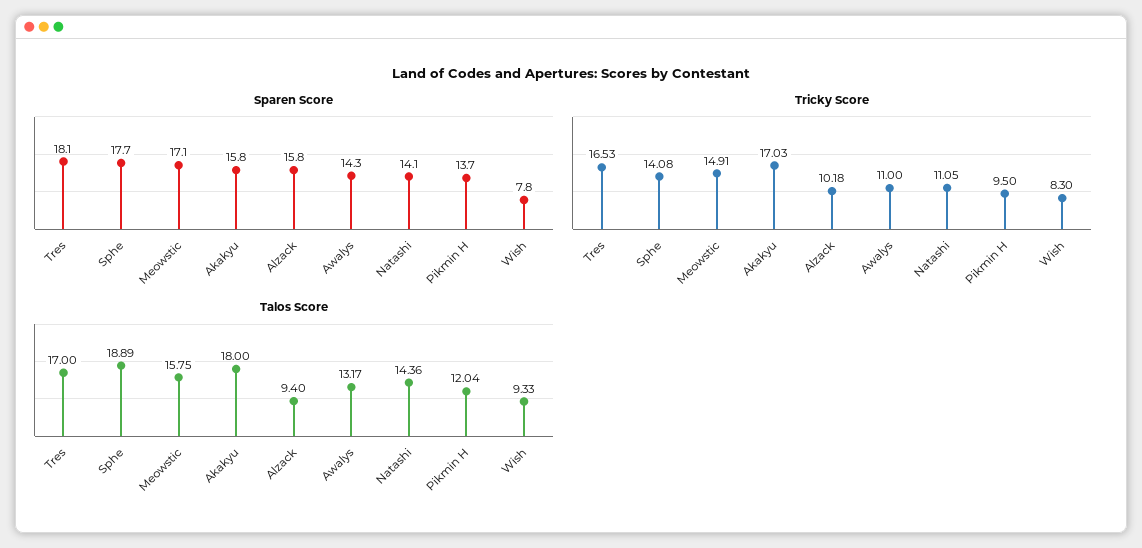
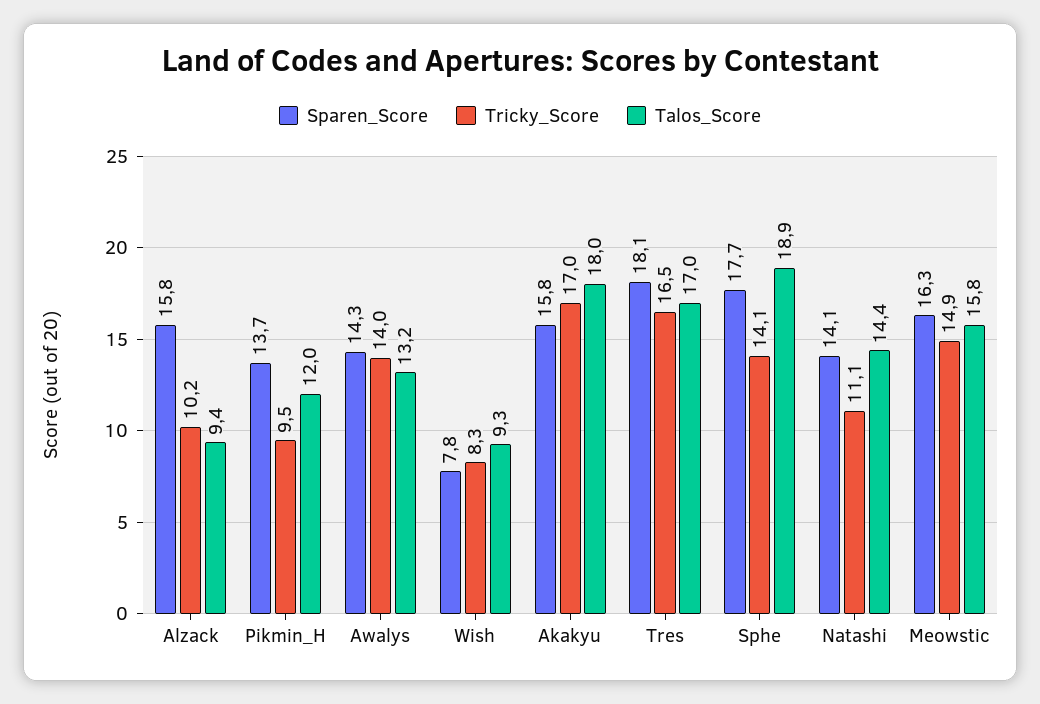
  {
    "Sparen Score": {
      "Tres": 18.1,
      "Sphe": 17.7,
-     "Meowstic": 17.1,
+     "Meowstic": 16.3,
      "Akakyu": 15.8,
      "Alzack": 15.8,
      "Awalys": 14.3,
      "Natashi": 14.1,
      "Pikmin H": 13.7,
      "Wish": 7.8
    },
    "Tricky Score": {
      "Tres": 16.53,
      "Sphe": 14.08,
      "Meowstic": 14.91,
      "Akakyu": 17.03,
      "Alzack": 10.18,
-     "Awalys": 11,
+     "Awalys": 14,
      "Natashi": 11.05,
      "Pikmin H": 9.5,
      "Wish": 8.3
    },
    "Talos Score": {
      "Tres": 17,
      "Sphe": 18.89,
      "Meowstic": 15.75,
      "Akakyu": 18,
      "Alzack": 9.4,
      "Awalys": 13.17,
      "Natashi": 14.36,
      "Pikmin H": 12.04,
      "Wish": 9.33
    }
  }

